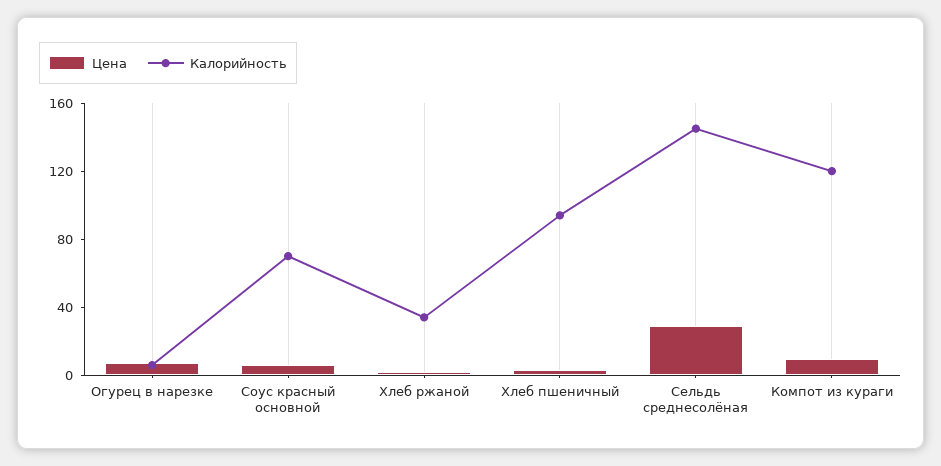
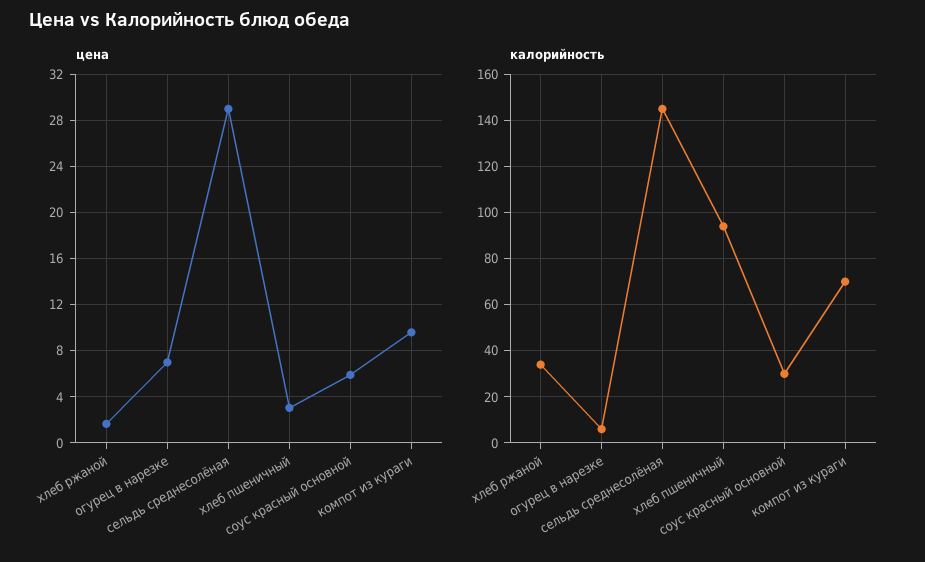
  {
    "Цена": {
      "Огурец в нарезке": 7,
      "Соус красный основной": 6,
      "Хлеб ржаной": 2,
      "Хлеб пшеничный": 3,
      "Сельдь среднесолёная": 29,
      "Компот из кураги": 10
    },
    "Калорийность": {
      "Огурец в нарезке": 5,
-     "Соус красный основной": 70,
+     "Соус красный основной": 30,
      "Хлеб ржаной": 35,
      "Хлеб пшеничный": 95,
      "Сельдь среднесолёная": 145,
-     "Компот из кураги": 120
+     "Компот из кураги": 70
    }
  }

